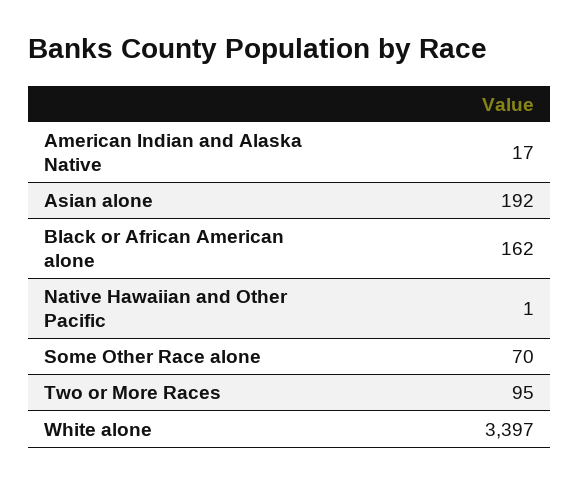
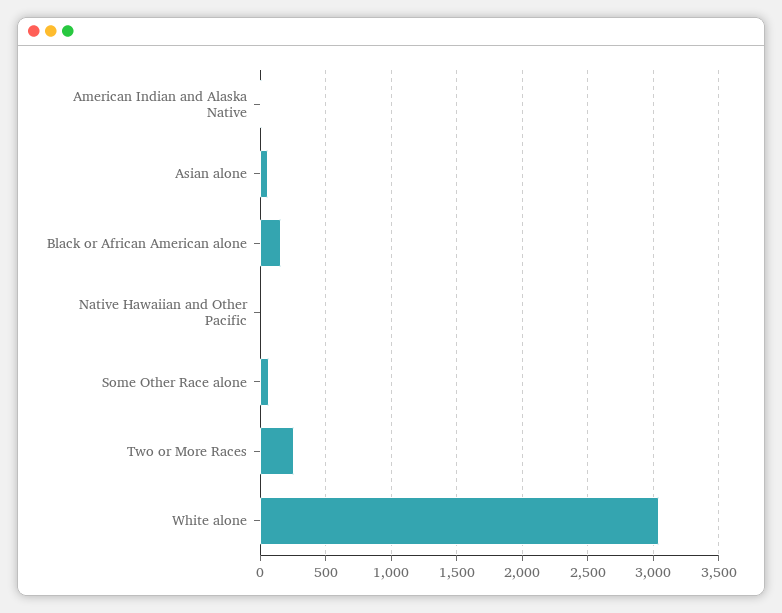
  {
    "American Indian and Alaska Native": 17,
-   "Asian alone": 192,
+   "Asian alone": 50,
    "Black or African American alone": 162,
    "Native Hawaiian and Other Pacific": 1,
    "Some Other Race alone": 70,
-   "Two or More Races": 95,
+   "Two or More Races": 250,
-   "White alone": 3397
+   "White alone": 3050
  }

